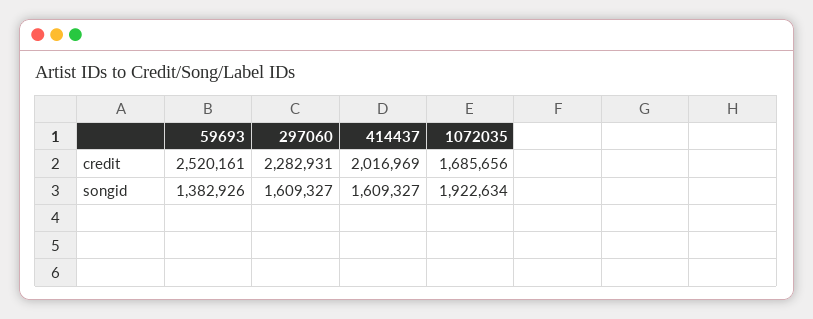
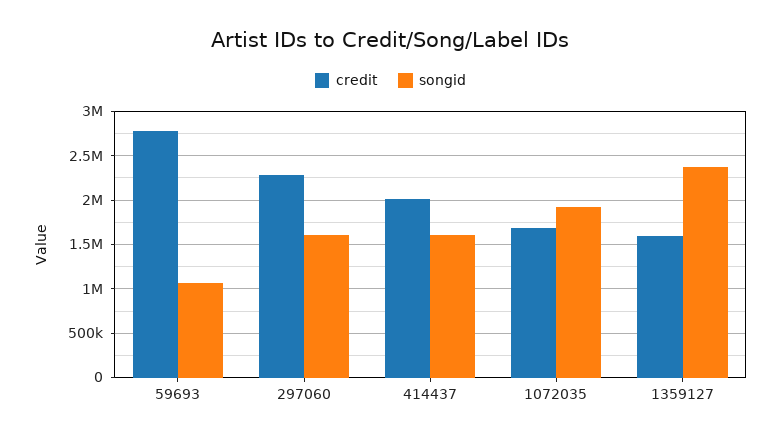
  {
    "credit": {
-     "59693": 2520161,
+     "59693": 2800000,
      "297060": 2282931,
      "414437": 2016969,
-     "1072035": 1685656
+     "1072035": 1685656,
+     "1359127": 1600000
    },
    "songid": {
-     "59693": 1382926,
+     "59693": 1100000,
      "297060": 1609327,
      "414437": 1609327,
-     "1072035": 1922634
+     "1072035": 1922634,
+     "1359127": 2400000
    }
  }

